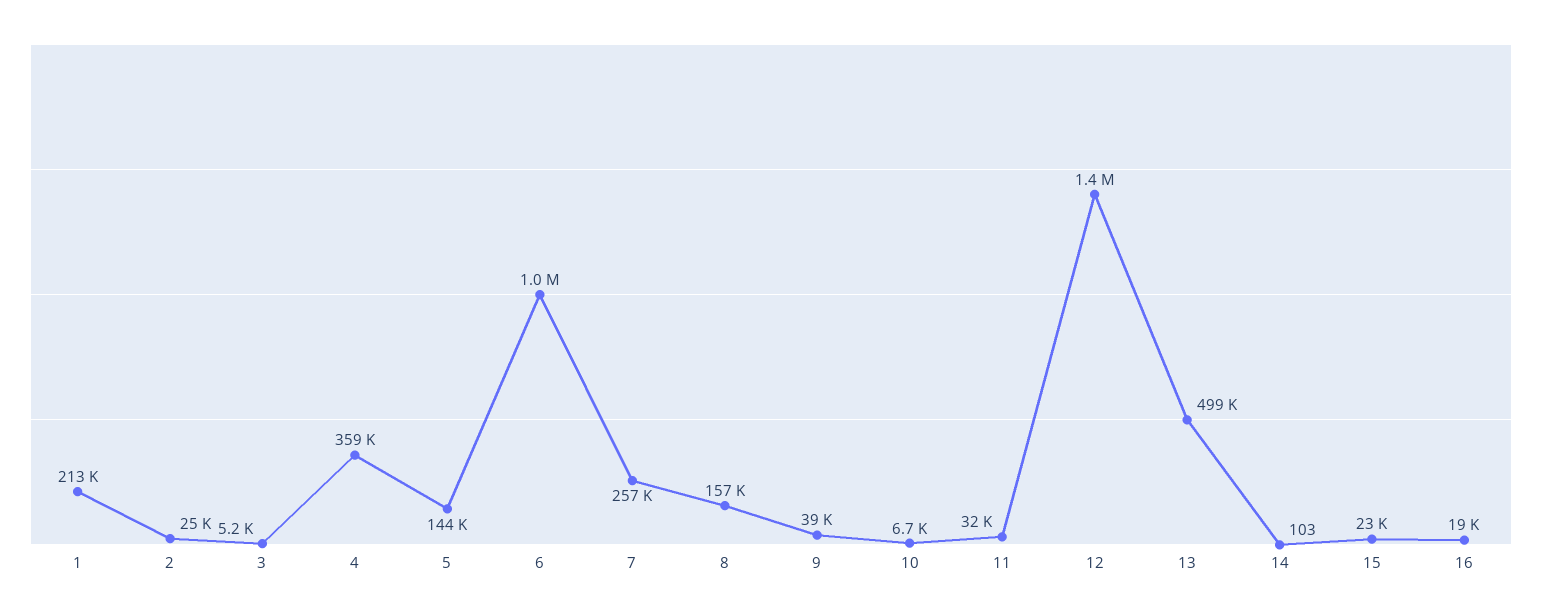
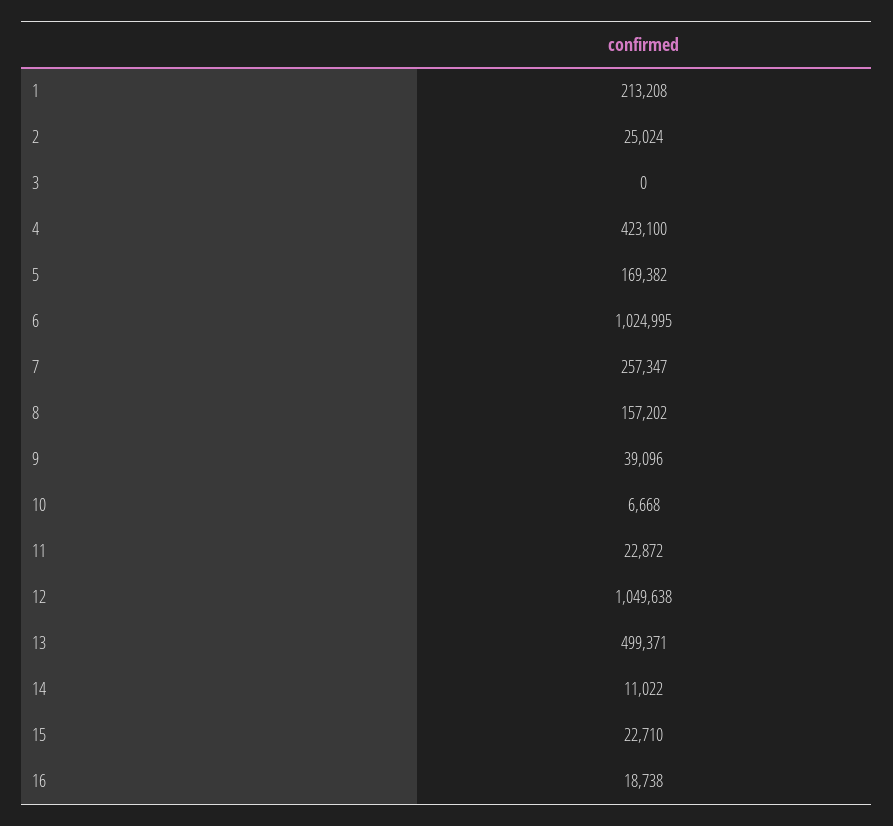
  {
    "1": 213208,
    "2": 25024,
-   "3": 5200,
+   "3": 0,
-   "4": 359000,
+   "4": 423100,
-   "5": 144000,
+   "5": 169382,
    "6": 1024995,
    "7": 257347,
    "8": 157202,
    "9": 39096,
    "10": 6668,
-   "11": 32000,
+   "11": 22872,
-   "12": 1400000,
+   "12": 1049638,
    "13": 499371,
-   "14": 103,
+   "14": 11022,
    "15": 22710,
    "16": 18738
  }

